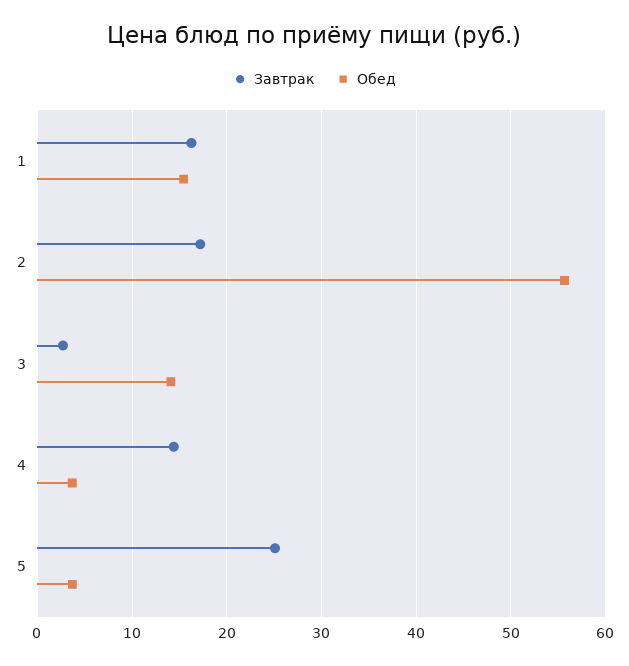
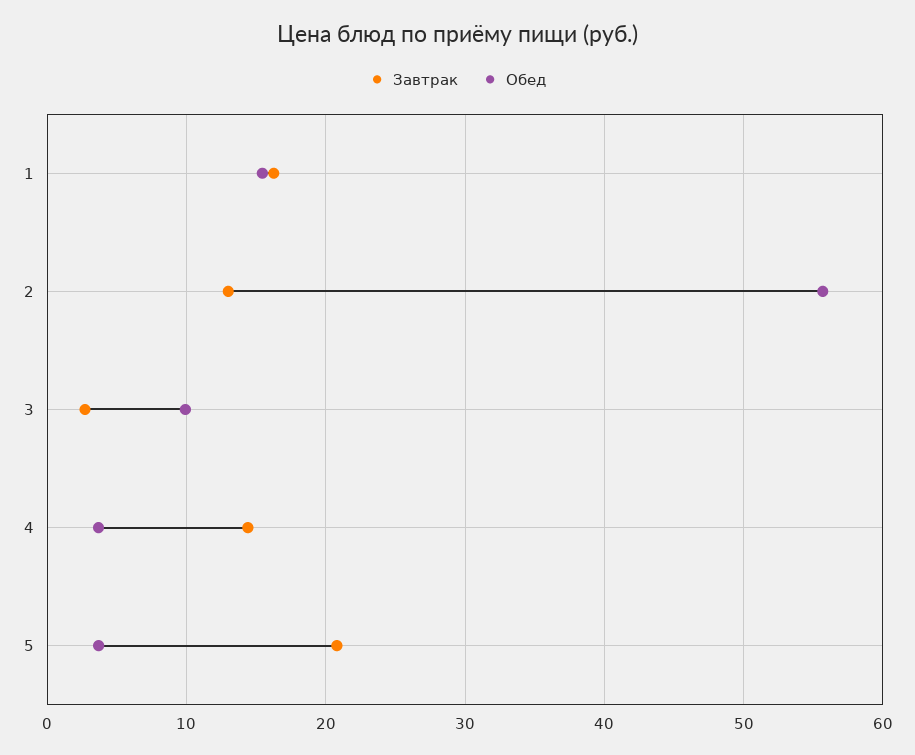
  {
    "Завтрак": {
      "1": 16,
-     "2": 17,
+     "2": 13,
      "3": 3,
      "4": 14,
-     "5": 25
+     "5": 21
    },
    "Обед": {
      "1": 15,
      "2": 56,
-     "3": 14,
+     "3": 10,
      "4": 4,
      "5": 4
    }
  }

